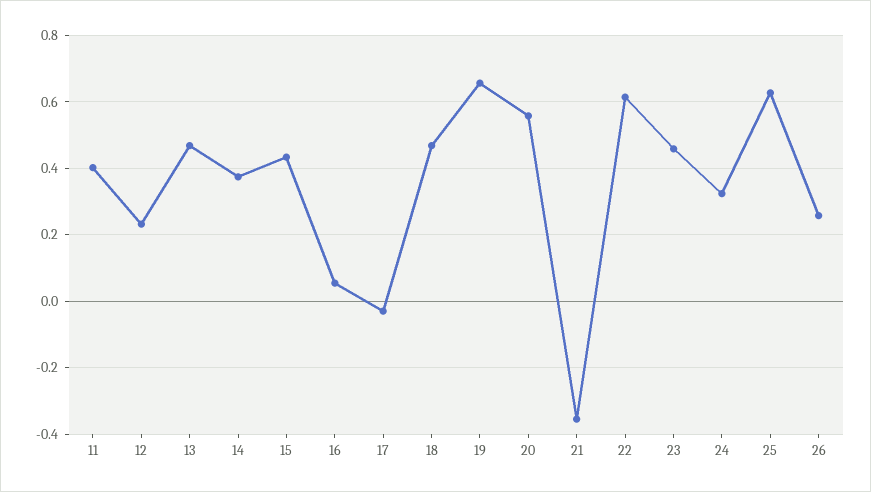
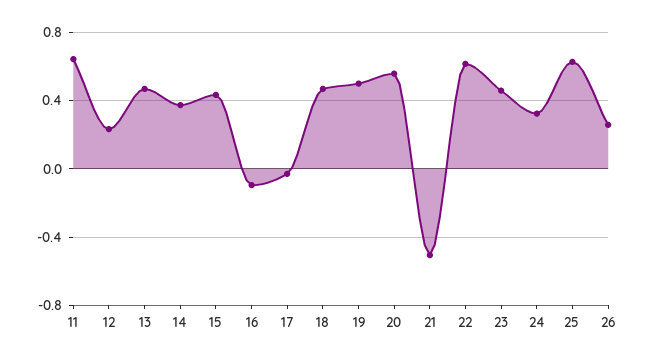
  {
-   "11": 0.4,
+   "11": 0.65,
    "12": 0.24,
    "13": 0.46,
    "14": 0.38,
    "15": 0.44,
-   "16": 0.06,
+   "16": -0.1,
    "17": -0.02,
    "18": 0.46,
-   "19": 0.66,
+   "19": 0.5,
    "20": 0.56,
-   "21": -0.36,
+   "21": -0.5,
    "22": 0.62,
    "23": 0.46,
    "24": 0.32,
    "25": 0.62,
    "26": 0.26
  }

